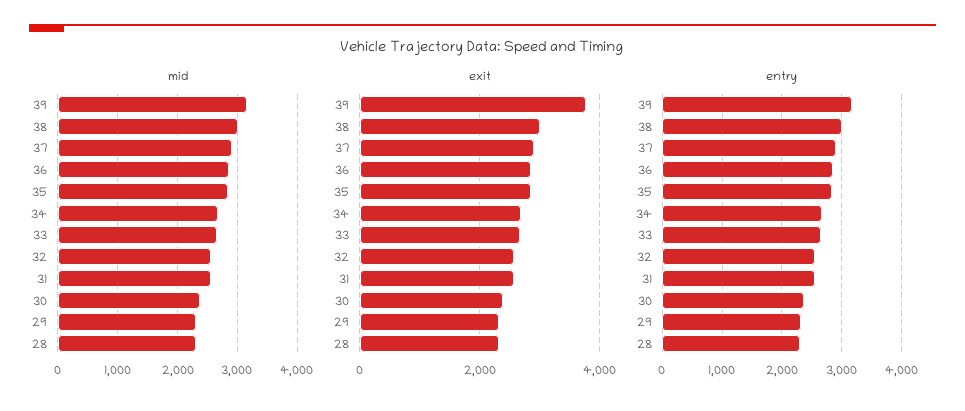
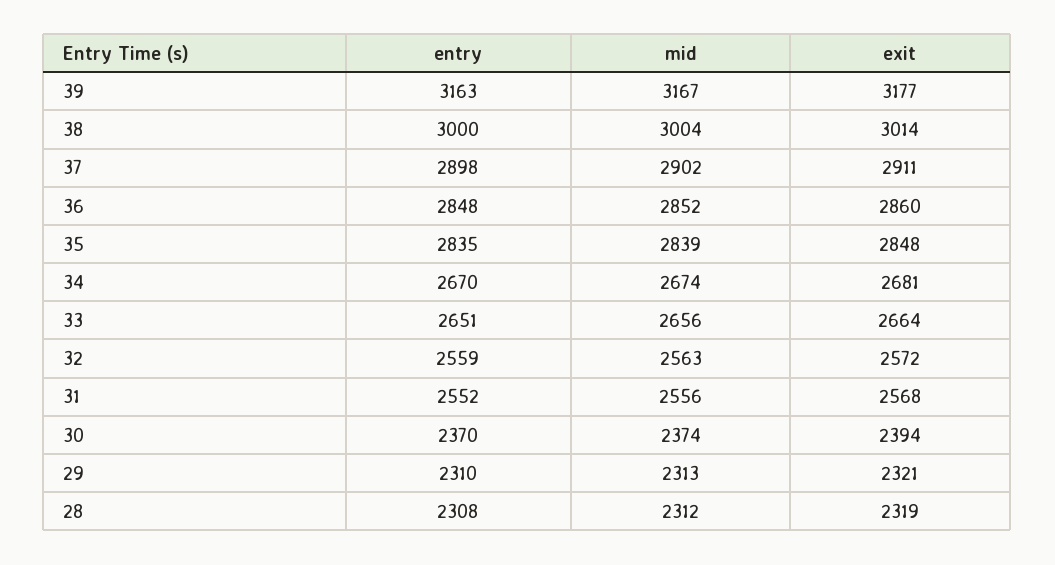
  {
    "mid": {
      "39": 3167,
      "38": 3004,
      "37": 2902,
      "36": 2852,
      "35": 2839,
      "34": 2674,
      "33": 2656,
      "32": 2563,
      "31": 2556,
      "30": 2374,
      "29": 2313,
      "28": 2312
    },
    "exit": {
-     "39": 3800,
+     "39": 3177,
      "38": 3014,
      "37": 2911,
      "36": 2860,
      "35": 2848,
      "34": 2681,
      "33": 2664,
      "32": 2572,
      "31": 2568,
      "30": 2394,
      "29": 2321,
      "28": 2319
    },
    "entry": {
      "39": 3163,
      "38": 3000,
      "37": 2898,
      "36": 2848,
      "35": 2835,
      "34": 2670,
      "33": 2651,
      "32": 2559,
      "31": 2552,
      "30": 2370,
      "29": 2310,
      "28": 2308
    }
  }

